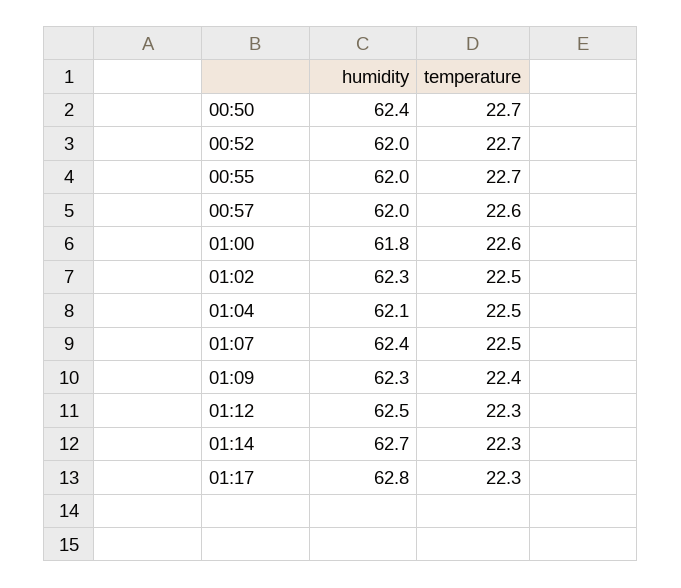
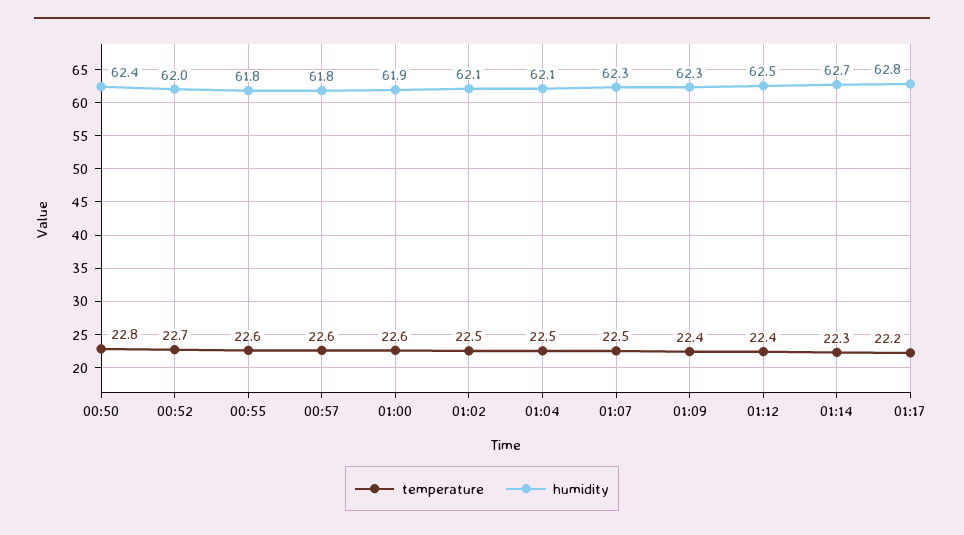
  {
    "humidity": {
      "00:50": 62.4,
      "00:52": 62,
-     "00:55": 62,
+     "00:55": 61.8,
-     "00:57": 62,
+     "00:57": 61.8,
-     "01:00": 61.8,
+     "01:00": 61.9,
-     "01:02": 62.3,
+     "01:02": 62.1,
      "01:04": 62.1,
-     "01:07": 62.4,
+     "01:07": 62.3,
      "01:09": 62.3,
      "01:12": 62.5,
      "01:14": 62.7,
      "01:17": 62.8
    },
    "temperature": {
-     "00:50": 22.7,
+     "00:50": 22.8,
      "00:52": 22.7,
-     "00:55": 22.7,
+     "00:55": 22.6,
      "00:57": 22.6,
      "01:00": 22.6,
      "01:02": 22.5,
      "01:04": 22.5,
      "01:07": 22.5,
      "01:09": 22.4,
-     "01:12": 22.3,
+     "01:12": 22.4,
      "01:14": 22.3,
-     "01:17": 22.3
+     "01:17": 22.2
    }
  }

